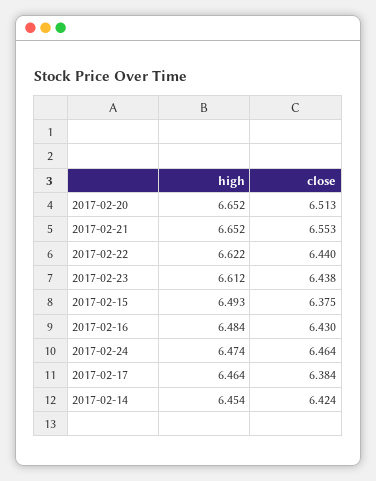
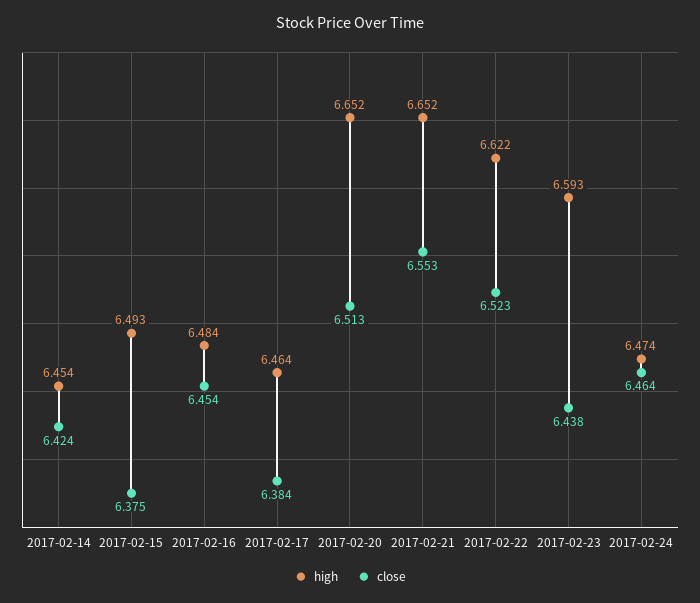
  {
    "high": {
      "2017-02-20": 6.652,
      "2017-02-21": 6.652,
      "2017-02-22": 6.622,
-     "2017-02-23": 6.612,
+     "2017-02-23": 6.593,
      "2017-02-15": 6.493,
      "2017-02-16": 6.484,
      "2017-02-24": 6.474,
      "2017-02-17": 6.464,
      "2017-02-14": 6.454
    },
    "close": {
      "2017-02-20": 6.513,
      "2017-02-21": 6.553,
-     "2017-02-22": 6.44,
+     "2017-02-22": 6.523,
      "2017-02-23": 6.438,
      "2017-02-15": 6.375,
-     "2017-02-16": 6.43,
+     "2017-02-16": 6.454,
      "2017-02-24": 6.464,
      "2017-02-17": 6.384,
      "2017-02-14": 6.424
    }
  }

